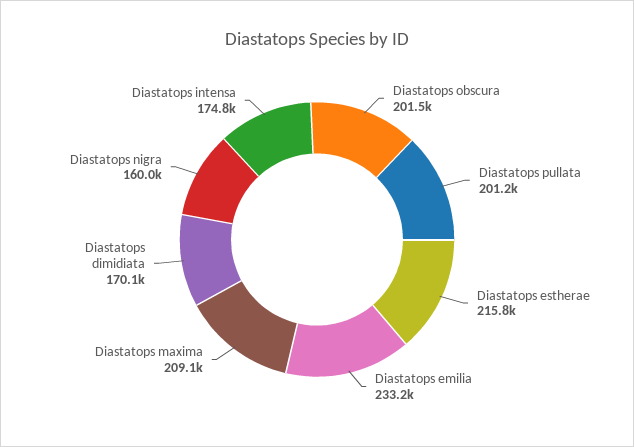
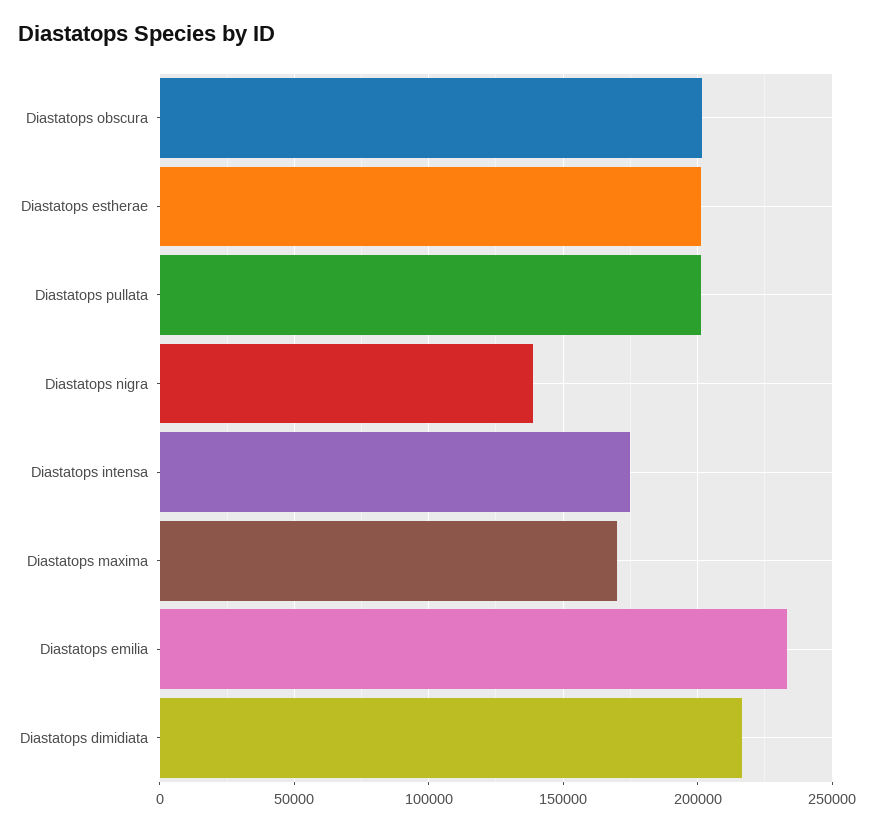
  {
    "Diastatops obscura": 201500,
    "Diastatops pullata": 201200,
-   "Diastatops estherae": 215800,
+   "Diastatops estherae": 200000,
    "Diastatops emilia": 233200,
-   "Diastatops maxima": 209100,
+   "Diastatops maxima": 170000,
-   "Diastatops dimidiata": 170100,
+   "Diastatops dimidiata": 215000,
-   "Diastatops nigra": 160000,
+   "Diastatops nigra": 140000,
    "Diastatops intensa": 174800
  }

